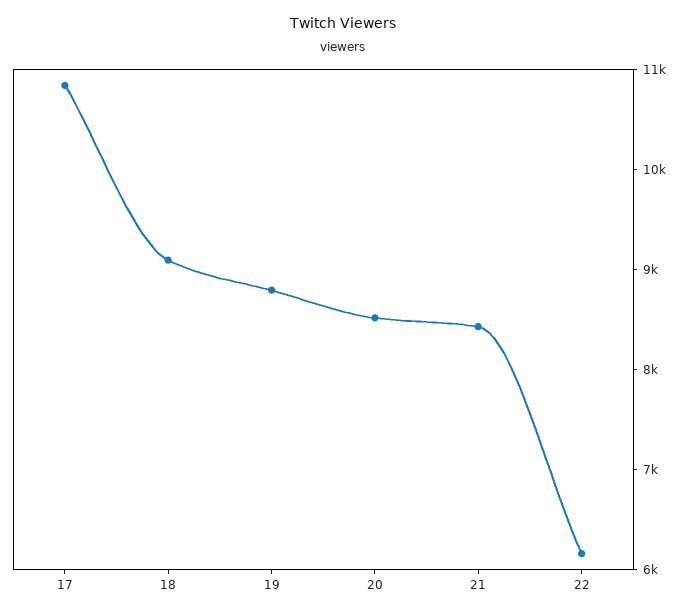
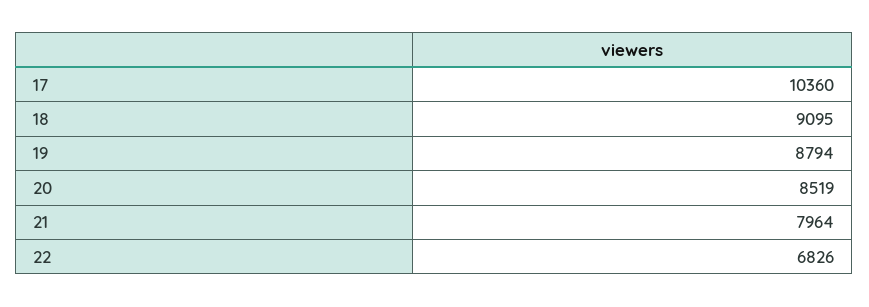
  {
-   "17": 10800,
+   "17": 10360,
    "18": 9095,
    "19": 8794,
    "20": 8519,
-   "21": 8400,
+   "21": 7964,
-   "22": 6200
+   "22": 6826
  }

